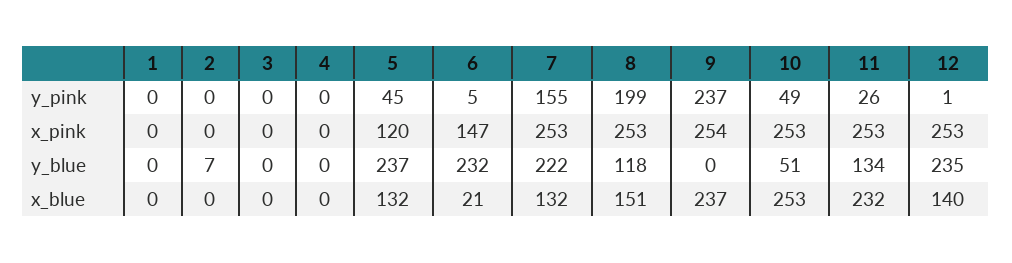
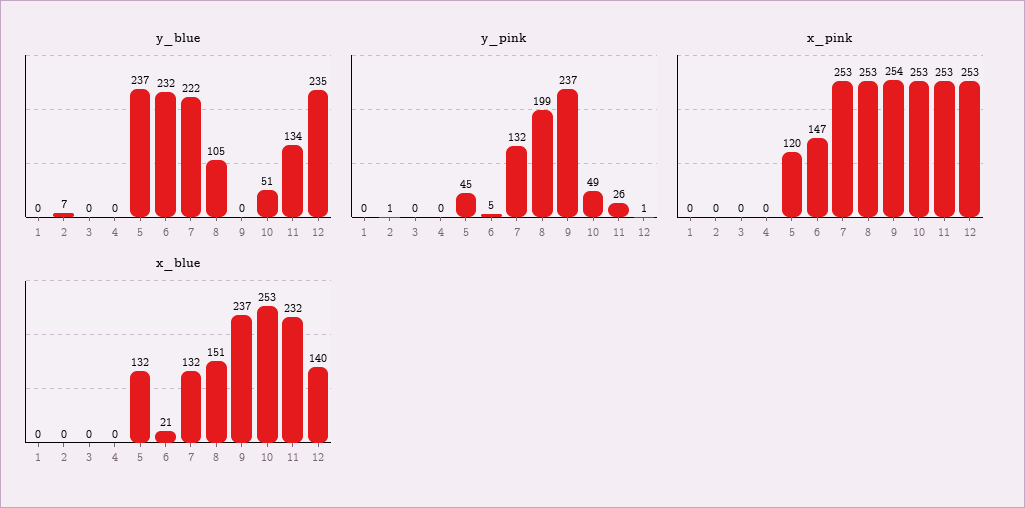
  {
    "y_pink": {
      "1": 0,
-     "2": 0,
+     "2": 1,
      "3": 0,
      "4": 0,
      "5": 45,
      "6": 5,
-     "7": 155,
+     "7": 132,
      "8": 199,
      "9": 237,
      "10": 49,
      "11": 26,
      "12": 1
    },
    "x_pink": {
      "1": 0,
      "2": 0,
      "3": 0,
      "4": 0,
      "5": 120,
      "6": 147,
      "7": 253,
      "8": 253,
      "9": 254,
      "10": 253,
      "11": 253,
      "12": 253
    },
    "y_blue": {
      "1": 0,
      "2": 7,
      "3": 0,
      "4": 0,
      "5": 237,
      "6": 232,
      "7": 222,
-     "8": 118,
+     "8": 105,
      "9": 0,
      "10": 51,
      "11": 134,
      "12": 235
    },
    "x_blue": {
      "1": 0,
      "2": 0,
      "3": 0,
      "4": 0,
      "5": 132,
      "6": 21,
      "7": 132,
      "8": 151,
      "9": 237,
      "10": 253,
      "11": 232,
      "12": 140
    }
  }

